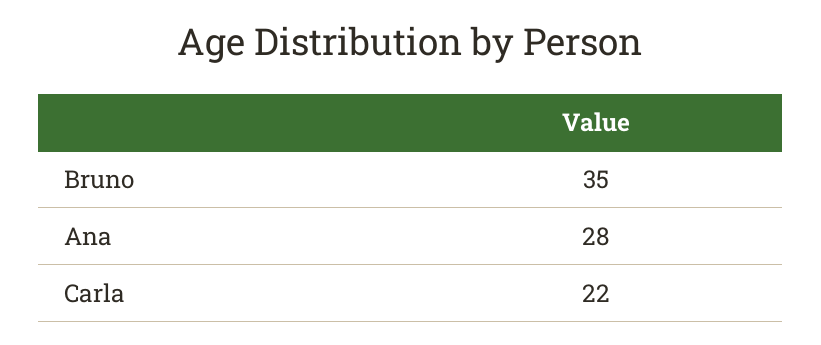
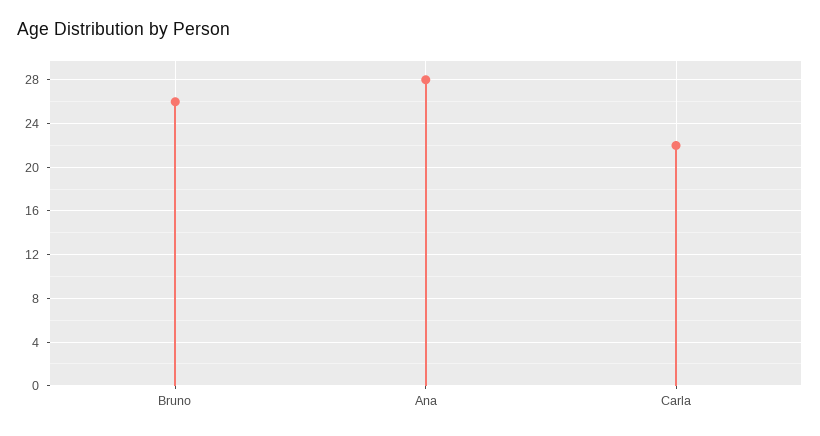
  {
-   "Bruno": 35,
+   "Bruno": 26,
    "Ana": 28,
    "Carla": 22
  }

